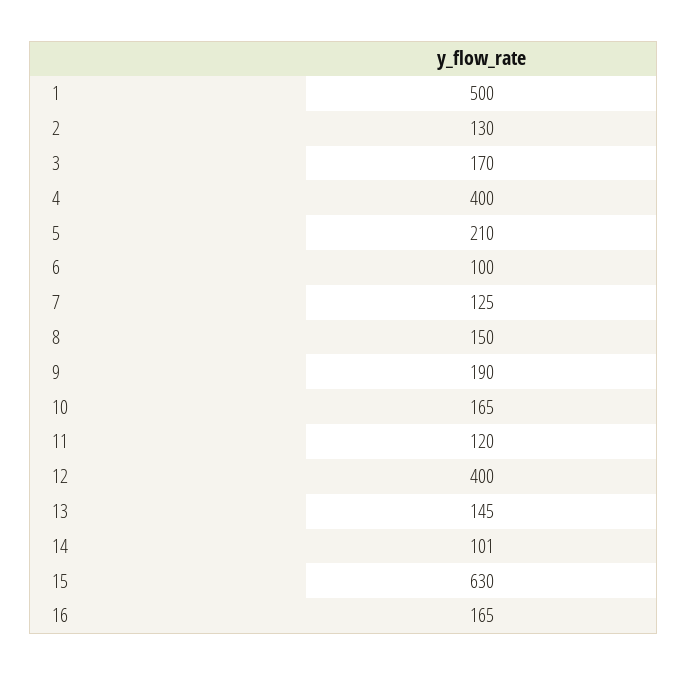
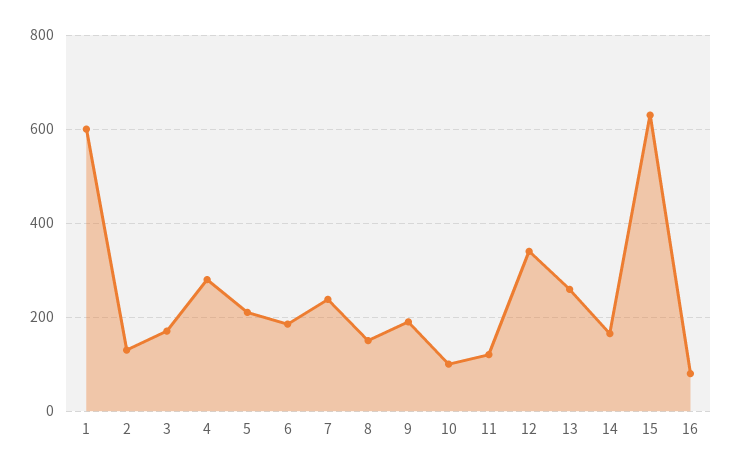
  {
-   "1": 500,
+   "1": 600,
    "2": 130,
    "3": 170,
-   "4": 400,
+   "4": 280,
    "5": 210,
-   "6": 100,
+   "6": 180,
-   "7": 125,
+   "7": 240,
    "8": 150,
    "9": 190,
-   "10": 165,
+   "10": 100,
    "11": 120,
-   "12": 400,
+   "12": 340,
-   "13": 145,
+   "13": 260,
-   "14": 101,
+   "14": 160,
    "15": 630,
-   "16": 165
+   "16": 80
  }

